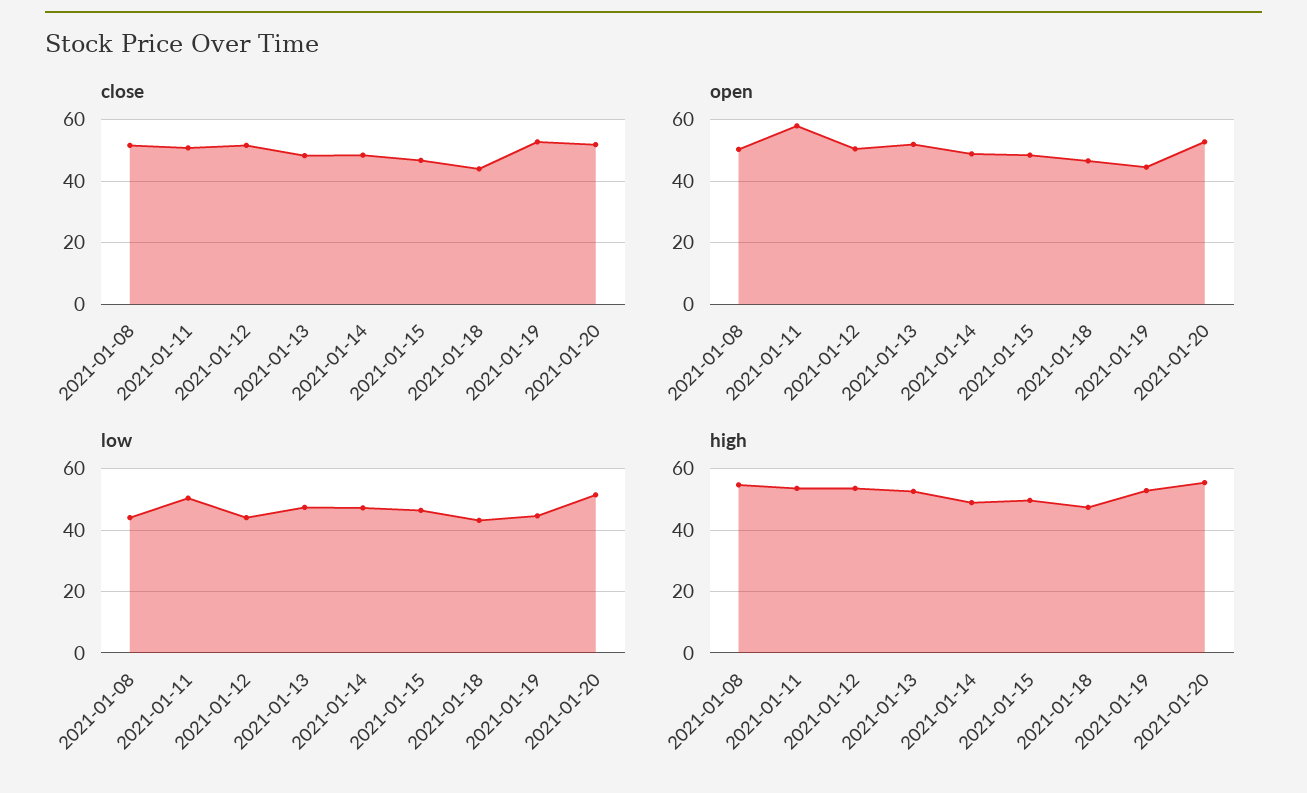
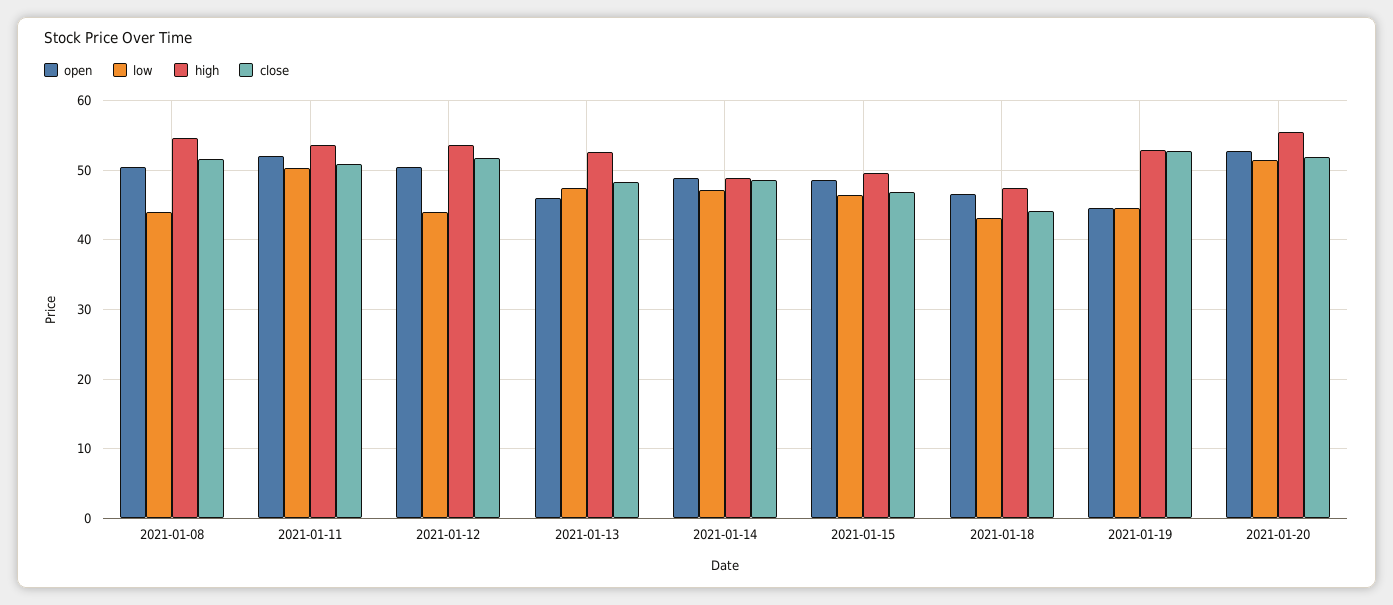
  {
    "close": {
      "2021-01-08": 52,
      "2021-01-11": 51,
      "2021-01-12": 52,
      "2021-01-13": 48,
      "2021-01-14": 49,
      "2021-01-15": 47,
      "2021-01-18": 44,
      "2021-01-19": 53,
      "2021-01-20": 52
    },
    "open": {
      "2021-01-08": 50,
-     "2021-01-11": 58,
+     "2021-01-11": 52,
      "2021-01-12": 51,
-     "2021-01-13": 52,
+     "2021-01-13": 46,
      "2021-01-14": 49,
      "2021-01-15": 49,
      "2021-01-18": 47,
      "2021-01-19": 45,
      "2021-01-20": 53
    },
    "low": {
      "2021-01-08": 44,
      "2021-01-11": 50,
      "2021-01-12": 44,
      "2021-01-13": 47,
      "2021-01-14": 47,
      "2021-01-15": 46,
      "2021-01-18": 43,
      "2021-01-19": 45,
      "2021-01-20": 51
    },
    "high": {
      "2021-01-08": 55,
      "2021-01-11": 54,
      "2021-01-12": 54,
      "2021-01-13": 53,
      "2021-01-14": 49,
      "2021-01-15": 50,
      "2021-01-18": 47,
      "2021-01-19": 53,
      "2021-01-20": 55
    }
  }

